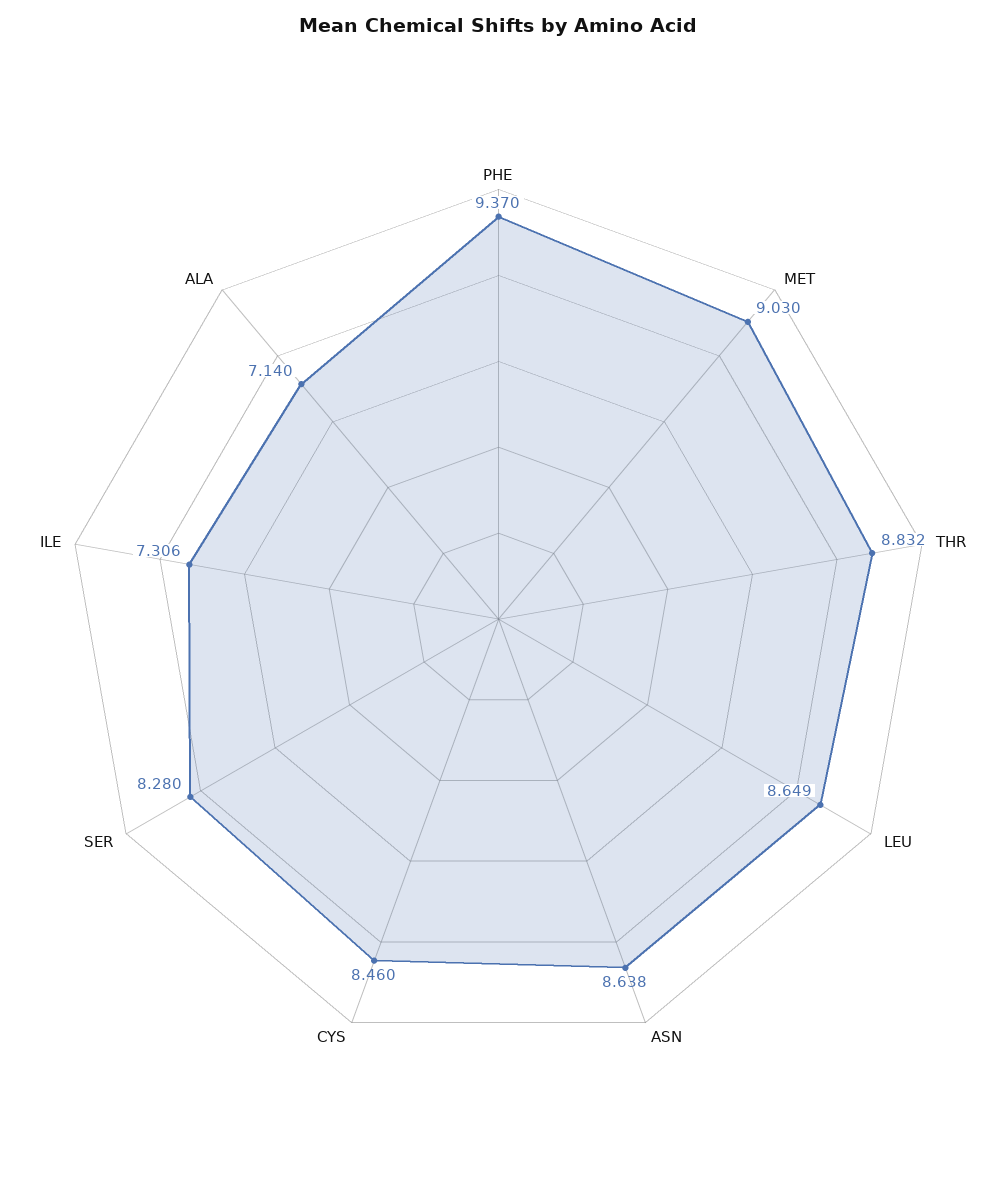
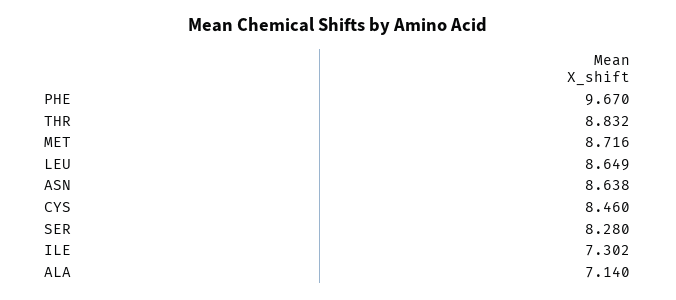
  {
-   "PHE": 9.37,
+   "PHE": 9.67,
-   "MET": 9.03,
+   "MET": 8.716,
    "THR": 8.832,
    "LEU": 8.649,
    "ASN": 8.638,
    "CYS": 8.46,
    "SER": 8.28,
-   "ILE": 7.306,
+   "ILE": 7.302,
    "ALA": 7.14
  }

